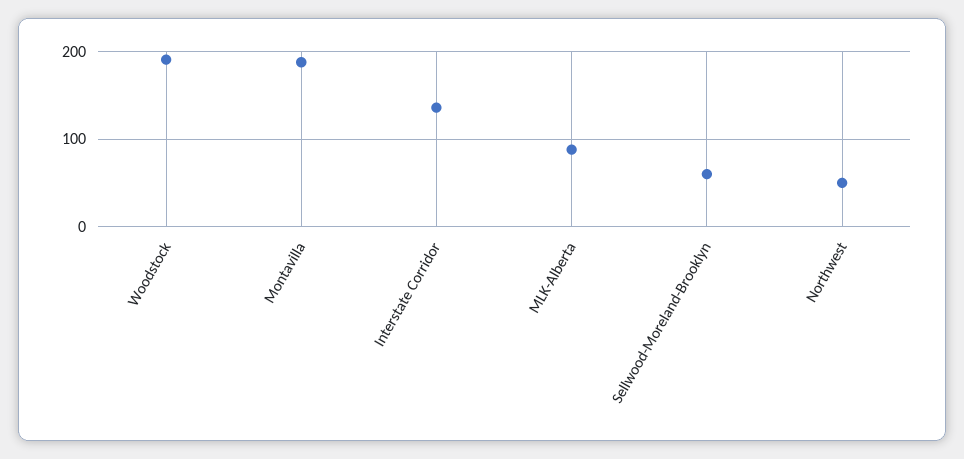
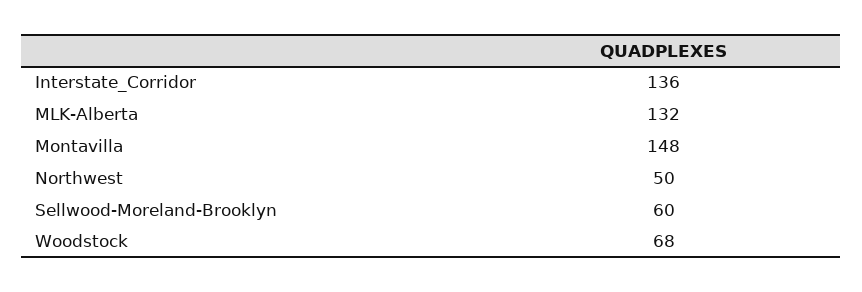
  {
-   "Woodstock": 190,
+   "Woodstock": 68,
-   "Montavilla": 190,
+   "Montavilla": 148,
    "Interstate Corridor": 136,
-   "MLK-Alberta": 90,
+   "MLK-Alberta": 132,
    "Sellwood-Moreland-Brooklyn": 60,
    "Northwest": 50
  }

